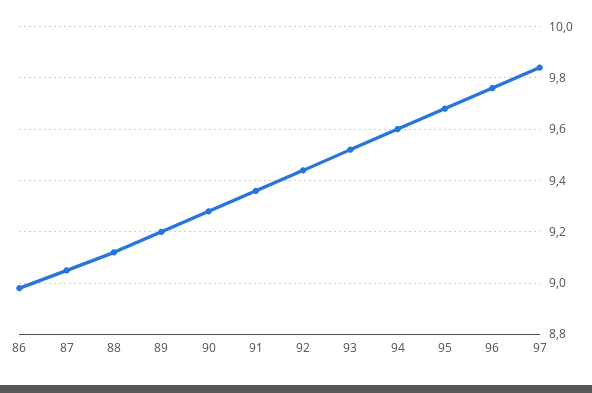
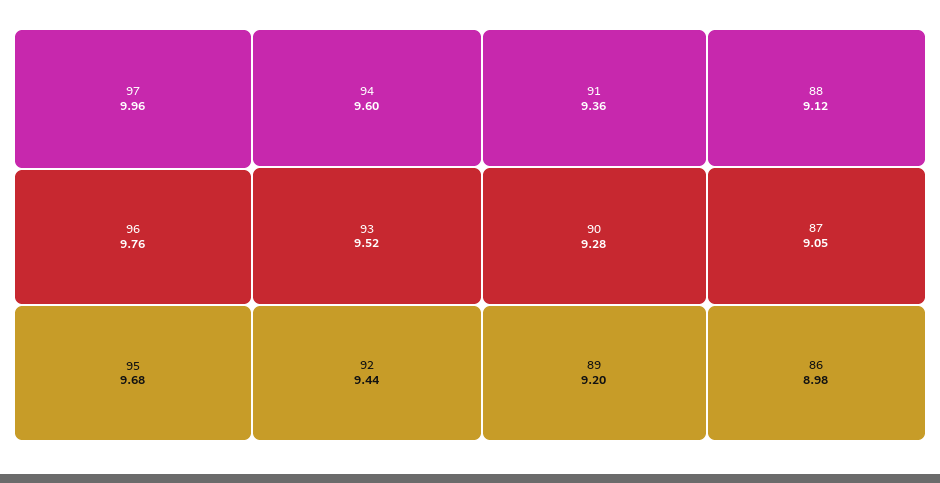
  {
    "86": 8.98,
    "87": 9.05,
    "88": 9.12,
    "89": 9.2,
    "90": 9.28,
    "91": 9.36,
    "92": 9.44,
    "93": 9.52,
    "94": 9.6,
    "95": 9.68,
    "96": 9.76,
-   "97": 9.85
+   "97": 9.96
  }

